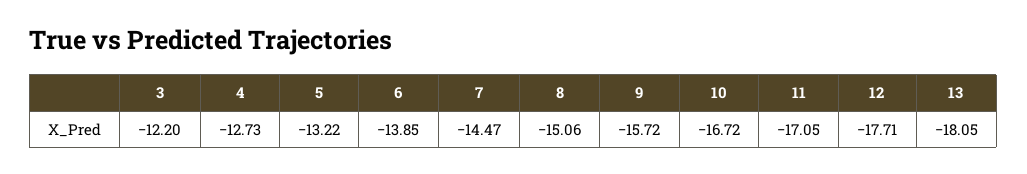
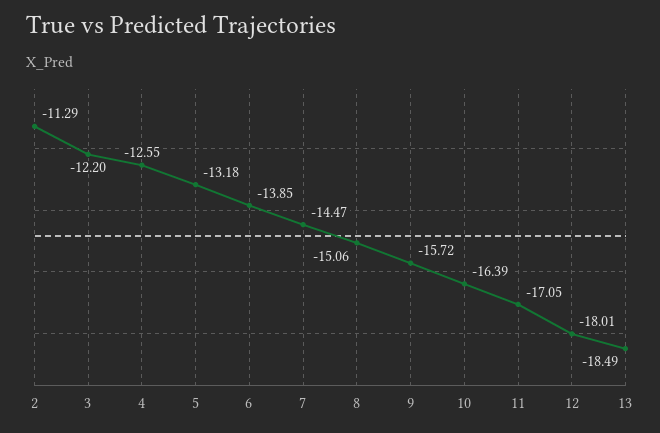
  {
    "3": -12.2,
-   "4": -12.73,
+   "4": -12.55,
-   "5": -13.22,
+   "5": -13.18,
    "6": -13.85,
    "7": -14.47,
    "8": -15.06,
    "9": -15.72,
-   "10": -16.72,
+   "10": -16.39,
    "11": -17.05,
-   "12": -17.71,
+   "12": -18.01,
-   "13": -18.05
+   "13": -18.49,
+   "2": -11.29
  }

